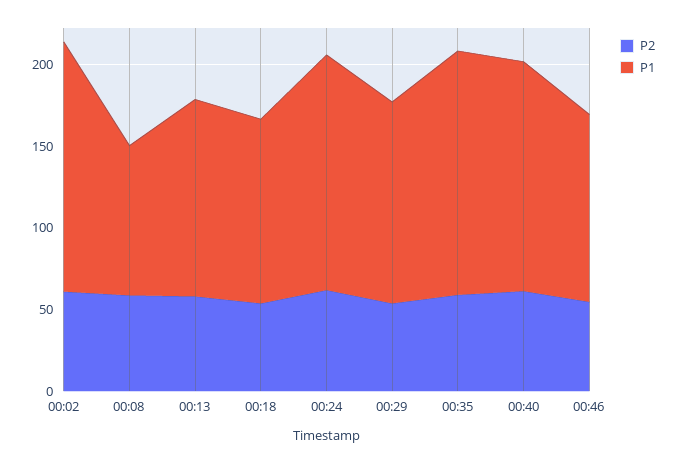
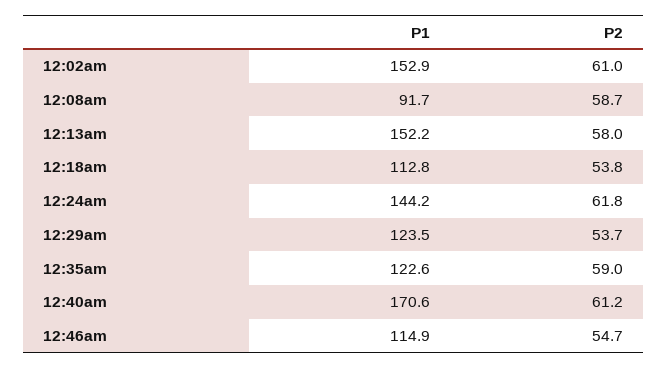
  {
    "P2": {
      "00:02": 61,
      "00:08": 58.7,
      "00:13": 58,
      "00:18": 53.8,
      "00:24": 61.8,
      "00:29": 53.7,
      "00:35": 59,
      "00:40": 61.2,
      "00:46": 54.7
    },
    "P1": {
      "00:02": 152.9,
      "00:08": 91.7,
-     "00:13": 120,
+     "00:13": 152.2,
      "00:18": 112.8,
      "00:24": 144.2,
      "00:29": 123.5,
-     "00:35": 150,
+     "00:35": 122.6,
-     "00:40": 140,
+     "00:40": 170.6,
      "00:46": 114.9
    }
  }

